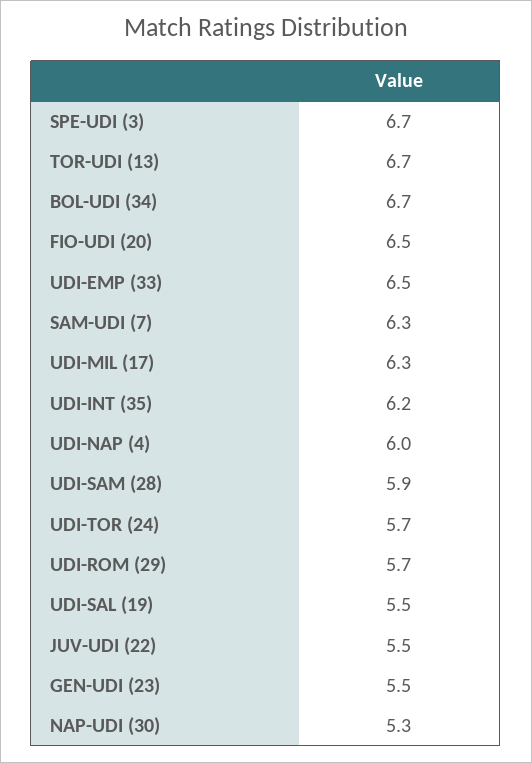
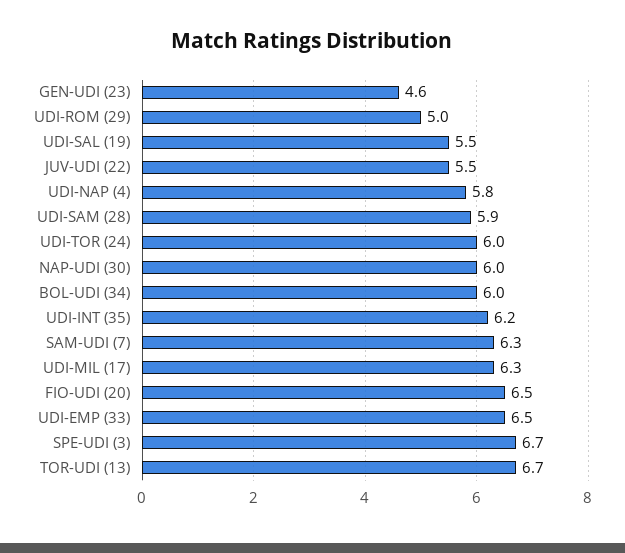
  {
    "SPE-UDI (3)": 6.7,
    "TOR-UDI (13)": 6.7,
-   "BOL-UDI (34)": 6.7,
+   "BOL-UDI (34)": 6,
    "FIO-UDI (20)": 6.5,
    "UDI-EMP (33)": 6.5,
    "SAM-UDI (7)": 6.3,
    "UDI-MIL (17)": 6.3,
    "UDI-INT (35)": 6.2,
-   "UDI-NAP (4)": 6,
+   "UDI-NAP (4)": 5.8,
    "UDI-SAM (28)": 5.9,
-   "UDI-TOR (24)": 5.7,
+   "UDI-TOR (24)": 6,
-   "UDI-ROM (29)": 5.7,
+   "UDI-ROM (29)": 5,
    "UDI-SAL (19)": 5.5,
    "JUV-UDI (22)": 5.5,
-   "GEN-UDI (23)": 5.5,
+   "GEN-UDI (23)": 4.6,
-   "NAP-UDI (30)": 5.3
+   "NAP-UDI (30)": 6
  }

